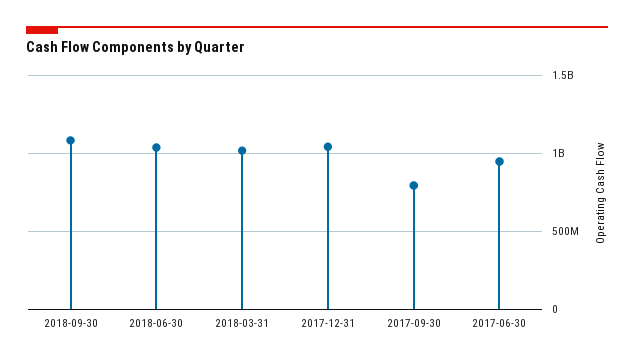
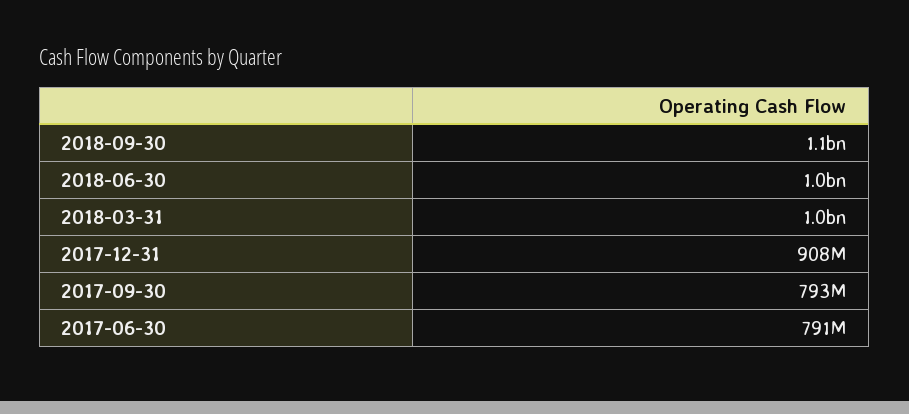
  {
    "2018-09-30": 1100000000,
    "2018-06-30": 1000000000,
    "2018-03-31": 1000000000,
-   "2017-12-31": 1050000000,
+   "2017-12-31": 908000000,
    "2017-09-30": 793000000,
-   "2017-06-30": 950000000
+   "2017-06-30": 791000000
  }

